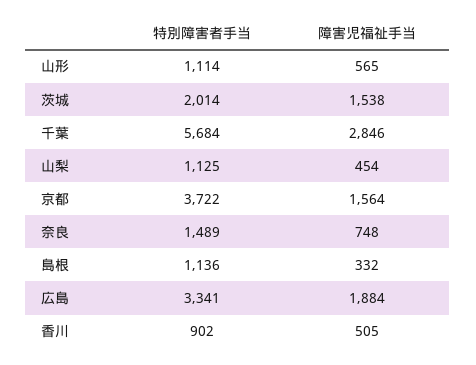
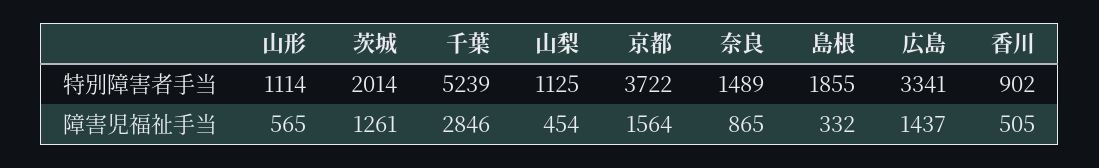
  {
    "特別障害者手当": {
      "山形": 1114,
      "茨城": 2014,
-     "千葉": 5684,
+     "千葉": 5239,
      "山梨": 1125,
      "京都": 3722,
      "奈良": 1489,
-     "島根": 1136,
+     "島根": 1855,
      "広島": 3341,
      "香川": 902
    },
    "障害児福祉手当": {
      "山形": 565,
-     "茨城": 1538,
+     "茨城": 1261,
      "千葉": 2846,
      "山梨": 454,
      "京都": 1564,
-     "奈良": 748,
+     "奈良": 865,
      "島根": 332,
-     "広島": 1884,
+     "広島": 1437,
      "香川": 505
    }
  }

